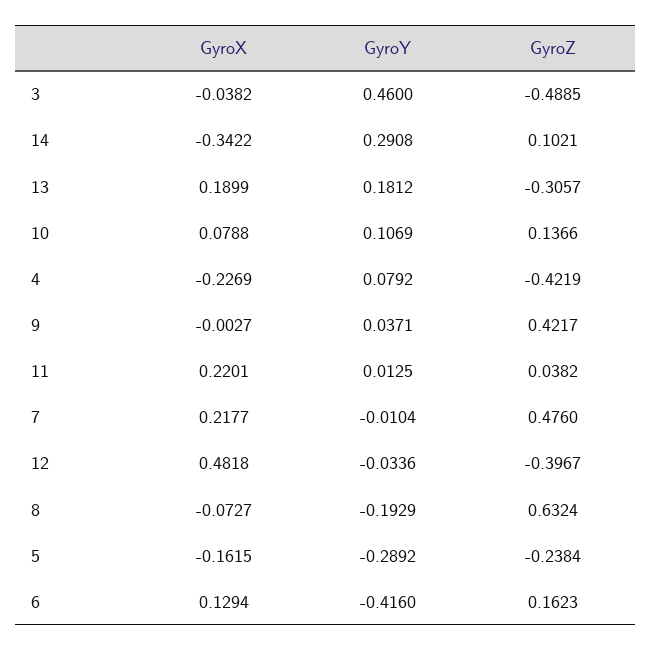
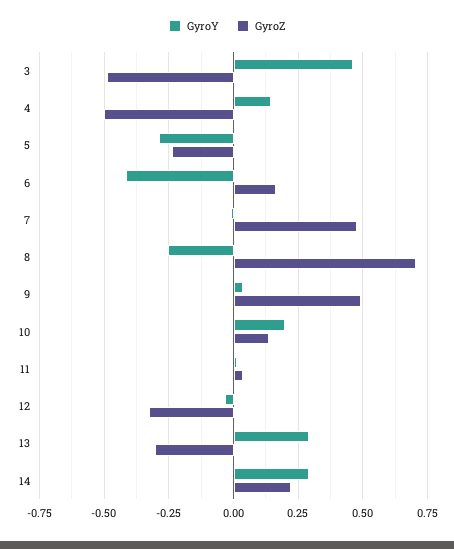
  {
-   "GyroX": {
-     "3": -0.0382,
-     "14": -0.3422,
-     "13": 0.1899,
-     "10": 0.0788,
-     "4": -0.2269,
-     "9": -0.0027,
-     "11": 0.2201,
-     "7": 0.2177,
-     "12": 0.4818,
-     "8": -0.0727,
-     "5": -0.1615,
-     "6": 0.1294
-   },
    "GyroY": {
      "3": 0.46,
      "14": 0.2908,
-     "13": 0.1812,
+     "13": 0.3,
-     "10": 0.1069,
+     "10": 0.2,
-     "4": 0.0792,
+     "4": 0.15,
      "9": 0.0371,
      "11": 0.0125,
      "7": -0.0104,
      "12": -0.0336,
-     "8": -0.1929,
+     "8": -0.25,
      "5": -0.2892,
      "6": -0.416
    },
    "GyroZ": {
      "3": -0.4885,
-     "14": 0.1021,
+     "14": 0.225,
      "13": -0.3057,
      "10": 0.1366,
-     "4": -0.4219,
+     "4": -0.5,
-     "9": 0.4217,
+     "9": 0.5,
      "11": 0.0382,
      "7": 0.476,
-     "12": -0.3967,
+     "12": -0.325,
-     "8": 0.6324,
+     "8": 0.7,
      "5": -0.2384,
      "6": 0.1623
    }
  }

